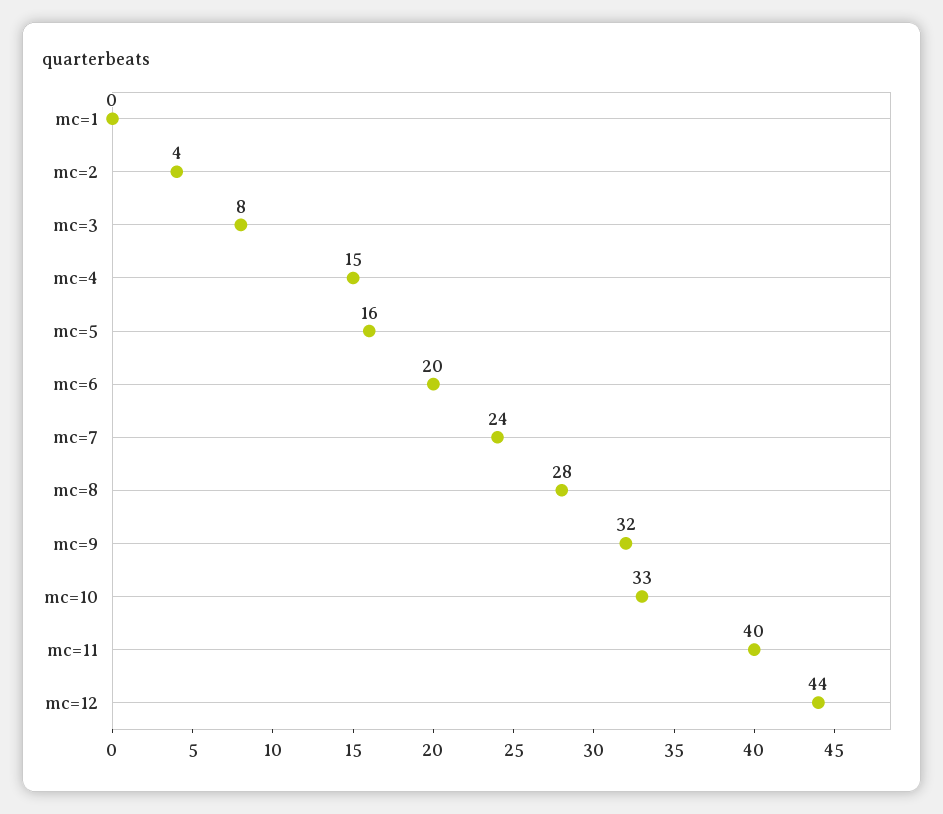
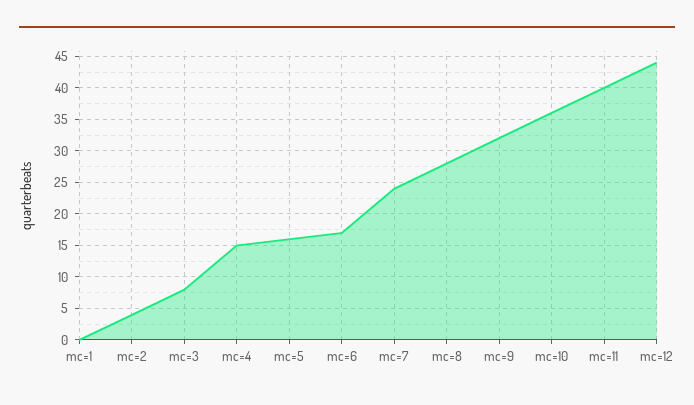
  {
    "mc=1": 0,
    "mc=2": 4,
    "mc=3": 8,
    "mc=4": 15,
    "mc=5": 16,
-   "mc=6": 20,
+   "mc=6": 17,
    "mc=7": 24,
    "mc=8": 28,
    "mc=9": 32,
-   "mc=10": 33,
+   "mc=10": 36,
    "mc=11": 40,
    "mc=12": 44
  }

